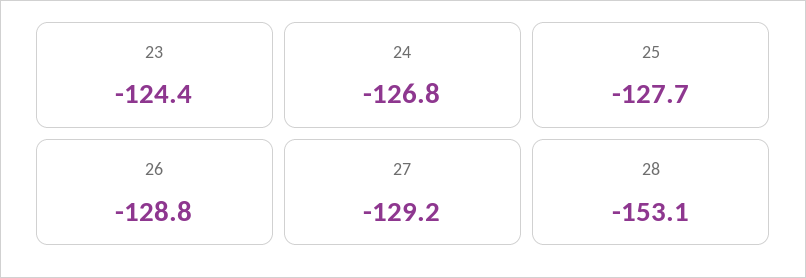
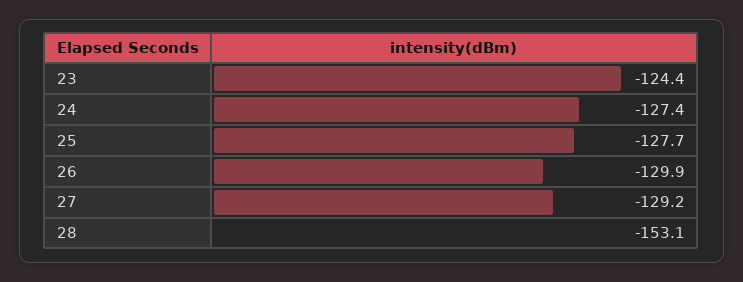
  {
    "23": -124.4,
-   "24": -126.8,
+   "24": -127.4,
    "25": -127.7,
-   "26": -128.8,
+   "26": -129.9,
    "27": -129.2,
    "28": -153.1
  }

